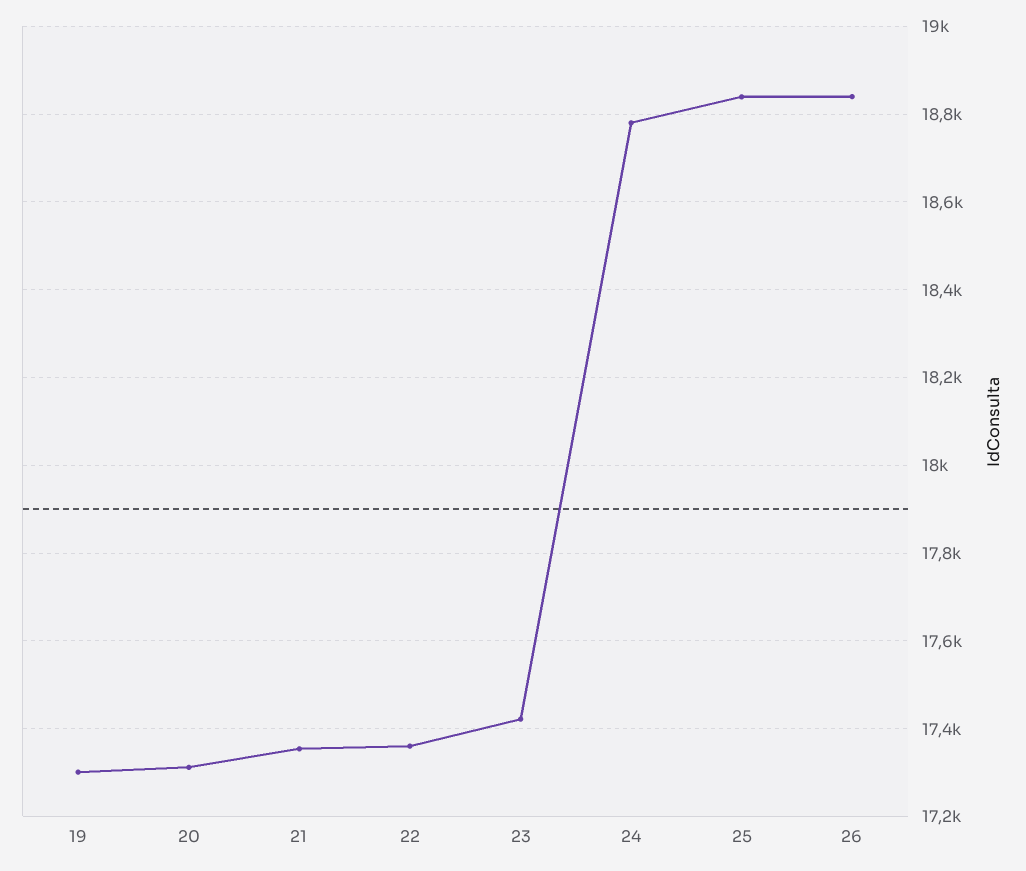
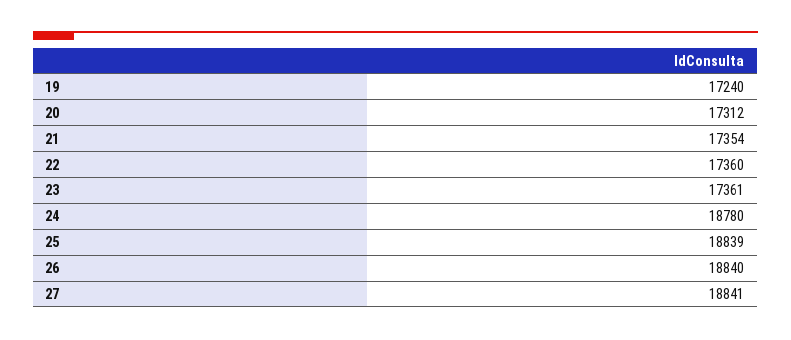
  {
-   "19": 17300,
+   "19": 17240,
    "20": 17312,
    "21": 17354,
    "22": 17360,
-   "23": 17420,
+   "23": 17361,
    "24": 18780,
    "25": 18839,
-   "26": 18840
+   "26": 18840,
+   "27": 18841
  }

